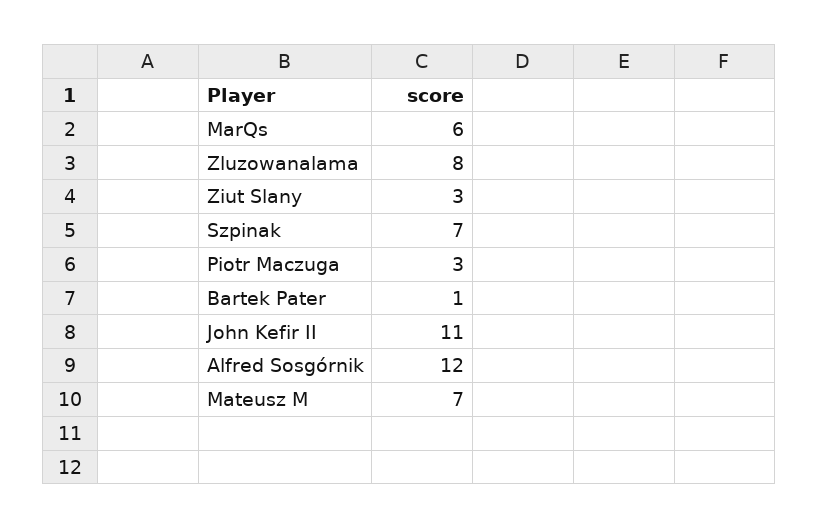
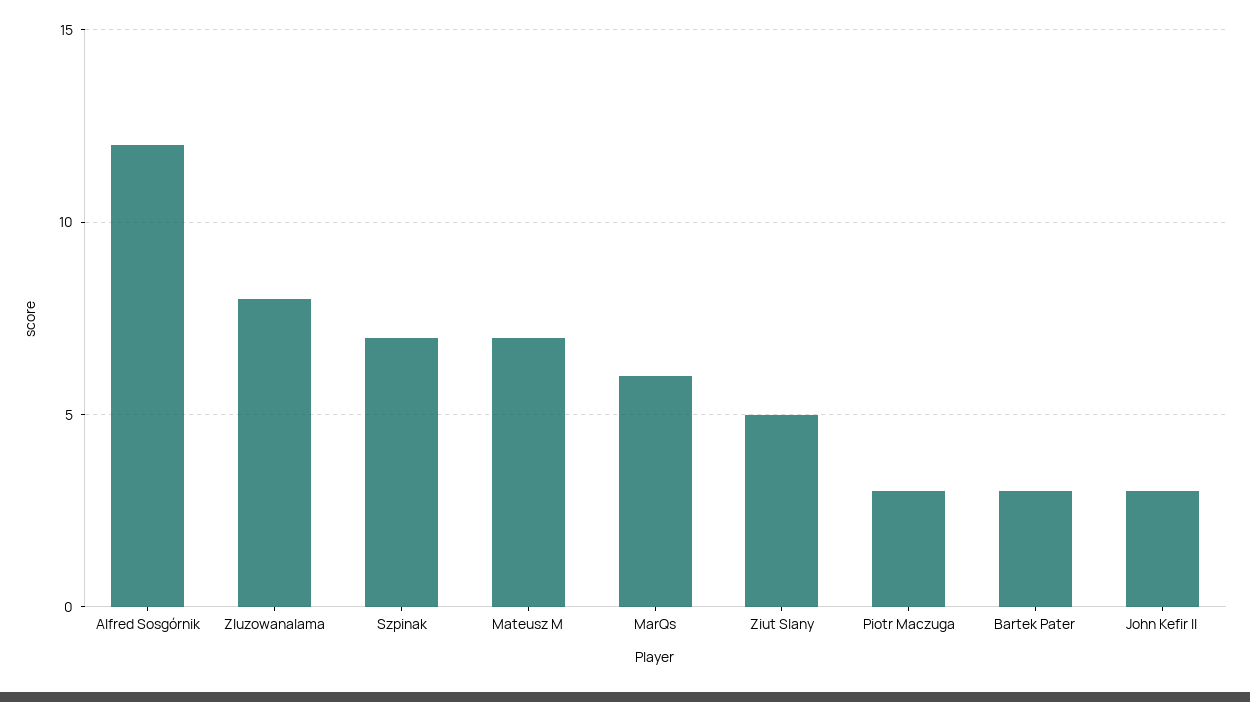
  {
    "MarQs": 6,
    "Zluzowanalama": 8,
-   "Ziut Slany": 3,
+   "Ziut Slany": 5,
    "Szpinak": 7,
    "Piotr Maczuga": 3,
-   "Bartek Pater": 1,
+   "Bartek Pater": 3,
-   "John Kefir II": 11,
+   "John Kefir II": 3,
    "Alfred Sosgórnik": 12,
    "Mateusz M": 7
  }

